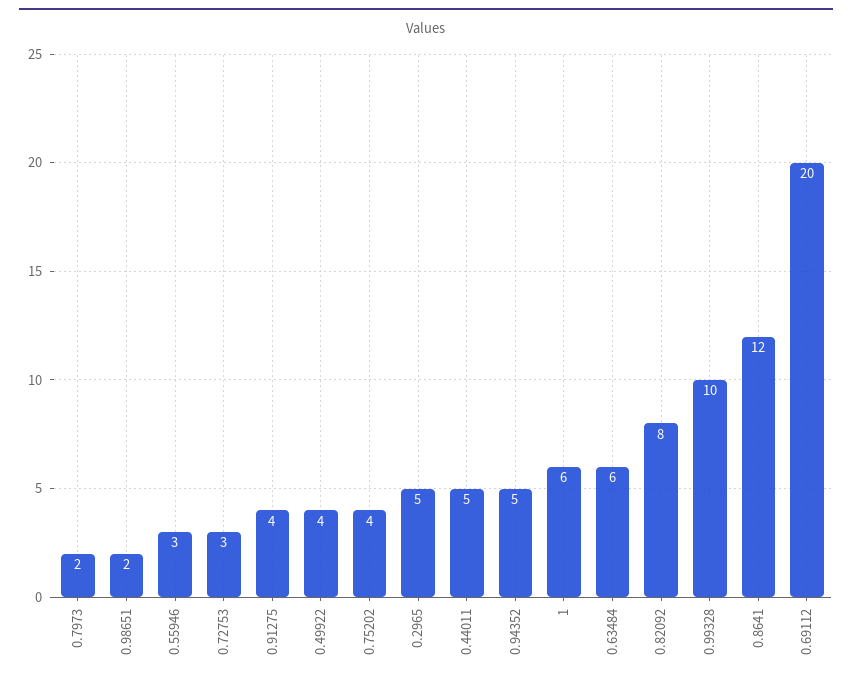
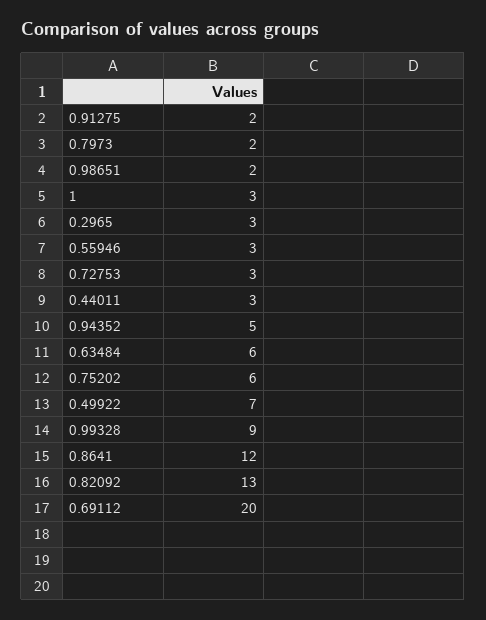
  {
    "0.7973": 2,
    "0.98651": 2,
    "0.55946": 3,
    "0.72753": 3,
-   "0.91275": 4,
+   "0.91275": 2,
-   "0.49922": 4,
+   "0.49922": 7,
-   "0.75202": 4,
+   "0.75202": 6,
-   "0.2965": 5,
+   "0.2965": 3,
-   "0.44011": 5,
+   "0.44011": 3,
    "0.94352": 5,
-   "1": 6,
+   "1": 3,
    "0.63484": 6,
-   "0.82092": 8,
+   "0.82092": 13,
-   "0.99328": 10,
+   "0.99328": 9,
    "0.8641": 12,
    "0.69112": 20
  }

